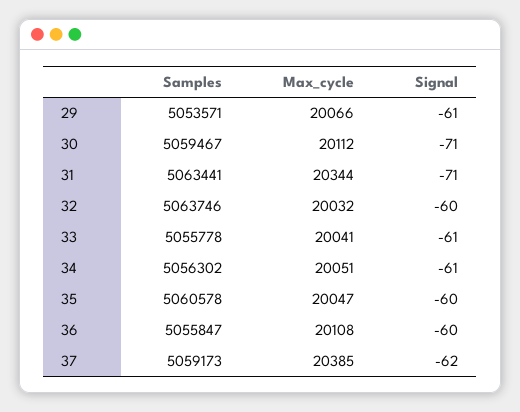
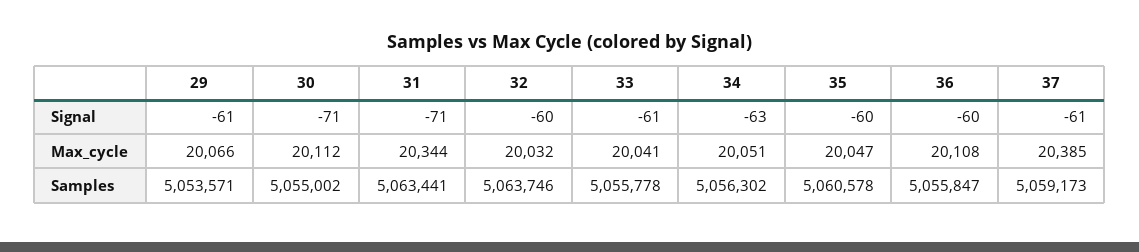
  {
    "Samples": {
      "29": 5053571,
-     "30": 5059467,
+     "30": 5055002,
      "31": 5063441,
      "32": 5063746,
      "33": 5055778,
      "34": 5056302,
      "35": 5060578,
      "36": 5055847,
      "37": 5059173
    },
    "Max_cycle": {
      "29": 20066,
      "30": 20112,
      "31": 20344,
      "32": 20032,
      "33": 20041,
      "34": 20051,
      "35": 20047,
      "36": 20108,
      "37": 20385
    },
    "Signal": {
      "29": -61,
      "30": -71,
      "31": -71,
      "32": -60,
      "33": -61,
-     "34": -61,
+     "34": -63,
      "35": -60,
      "36": -60,
-     "37": -62
+     "37": -61
    }
  }

